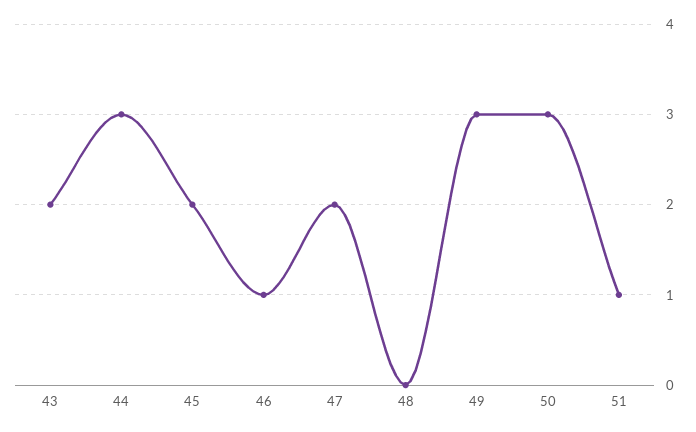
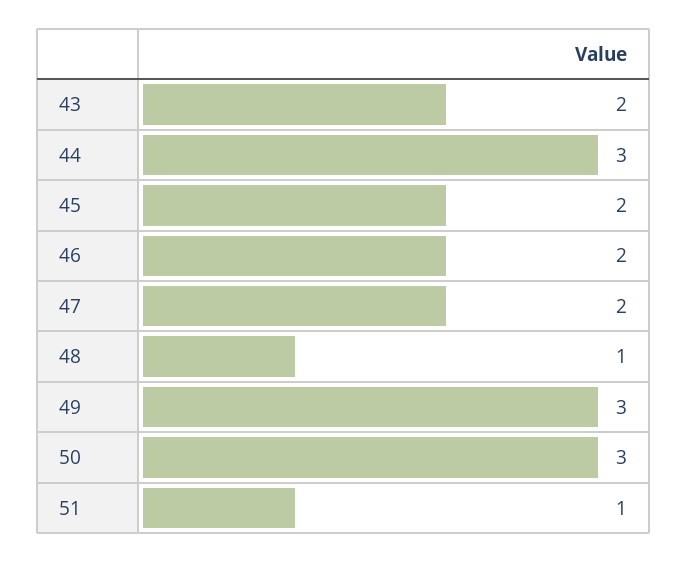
  {
    "43": 2,
    "44": 3,
    "45": 2,
-   "46": 1,
+   "46": 2,
    "47": 2,
-   "48": 0,
+   "48": 1,
    "49": 3,
    "50": 3,
    "51": 1
  }

